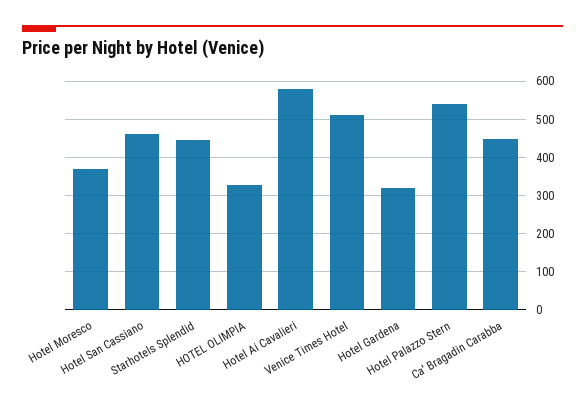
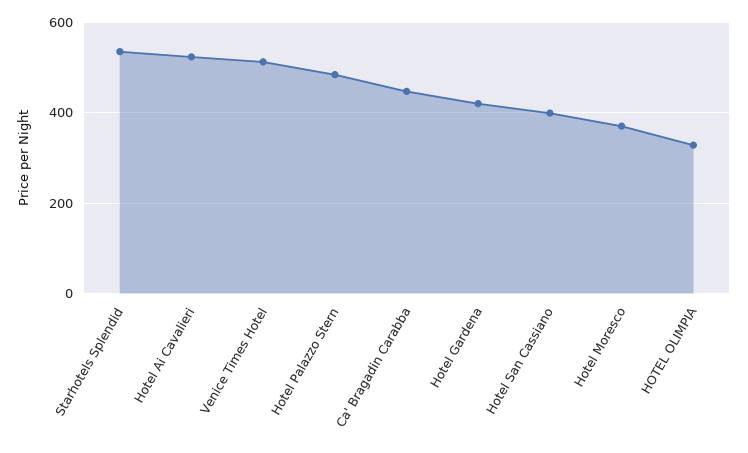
  {
    "Hotel Moresco": 380,
-   "Hotel San Cassiano": 460,
+   "Hotel San Cassiano": 400,
-   "Starhotels Splendid": 440,
+   "Starhotels Splendid": 540,
    "HOTEL OLIMPIA": 320,
-   "Hotel Ai Cavalieri": 580,
+   "Hotel Ai Cavalieri": 520,
    "Venice Times Hotel": 520,
-   "Hotel Gardena": 320,
+   "Hotel Gardena": 420,
-   "Hotel Palazzo Stern": 540,
+   "Hotel Palazzo Stern": 480,
    "Ca' Bragadin Carabba": 440
  }

